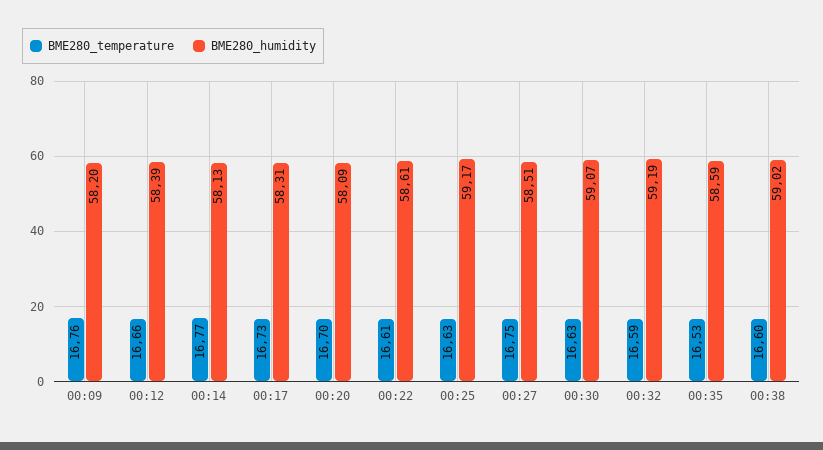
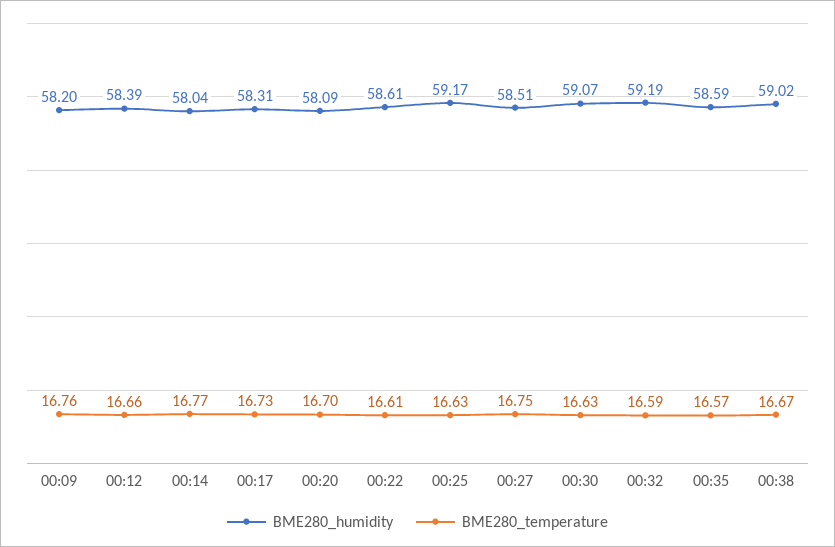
  {
    "BME280_temperature": {
      "00:09": 16.76,
      "00:12": 16.66,
      "00:14": 16.77,
      "00:17": 16.73,
      "00:20": 16.7,
      "00:22": 16.61,
      "00:25": 16.63,
      "00:27": 16.75,
      "00:30": 16.63,
      "00:32": 16.59,
-     "00:35": 16.53,
+     "00:35": 16.57,
-     "00:38": 16.6
+     "00:38": 16.67
    },
    "BME280_humidity": {
      "00:09": 58.2,
      "00:12": 58.39,
-     "00:14": 58.13,
+     "00:14": 58.04,
      "00:17": 58.31,
      "00:20": 58.09,
      "00:22": 58.61,
      "00:25": 59.17,
      "00:27": 58.51,
      "00:30": 59.07,
      "00:32": 59.19,
      "00:35": 58.59,
      "00:38": 59.02
    }
  }

